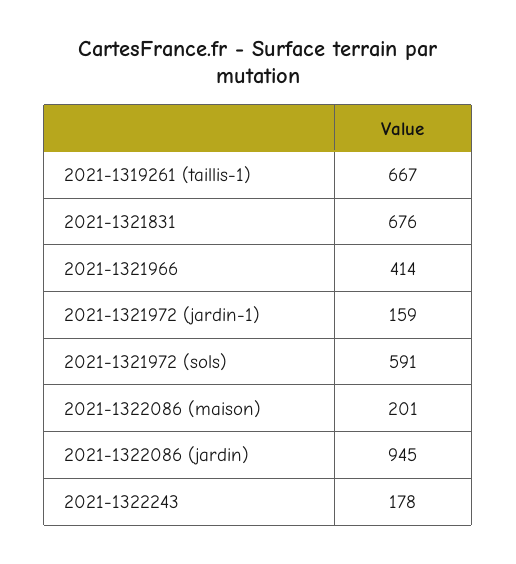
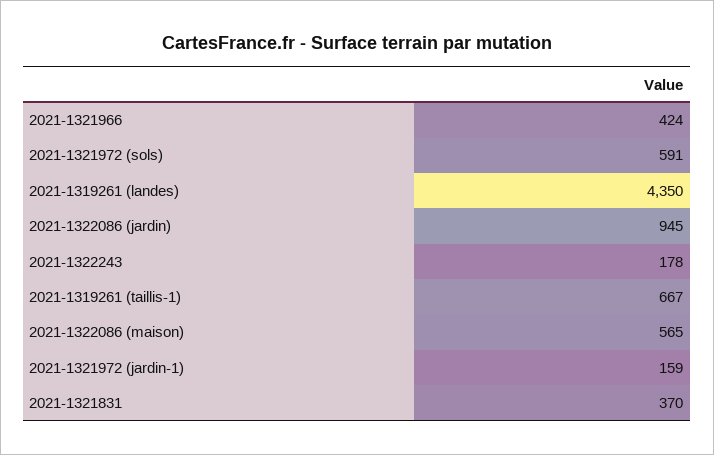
  {
    "2021-1319261 (taillis-1)": 667,
-   "2021-1321831": 676,
+   "2021-1321831": 370,
-   "2021-1321966": 414,
+   "2021-1321966": 424,
    "2021-1321972 (jardin-1)": 159,
    "2021-1321972 (sols)": 591,
-   "2021-1322086 (maison)": 201,
+   "2021-1322086 (maison)": 565,
    "2021-1322086 (jardin)": 945,
-   "2021-1322243": 178
+   "2021-1322243": 178,
+   "2021-1319261 (landes)": 4350
  }

